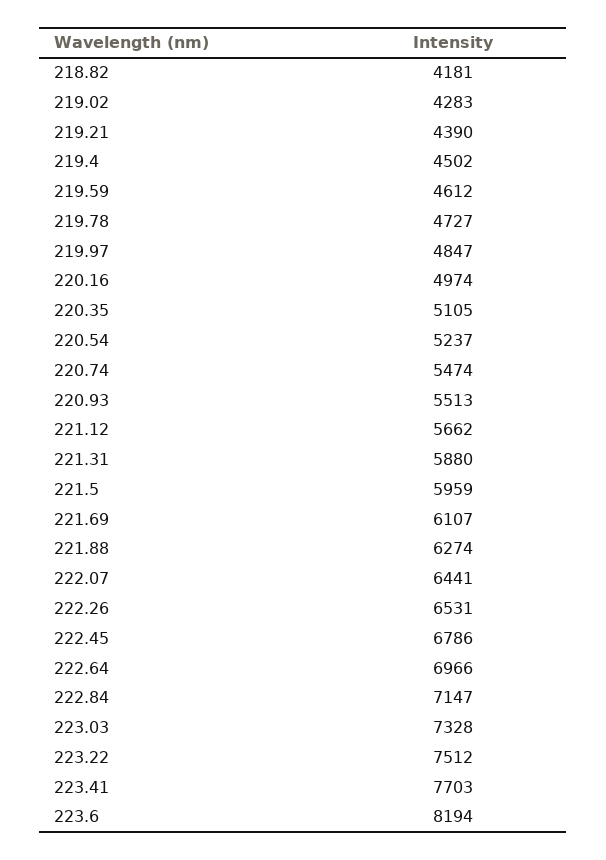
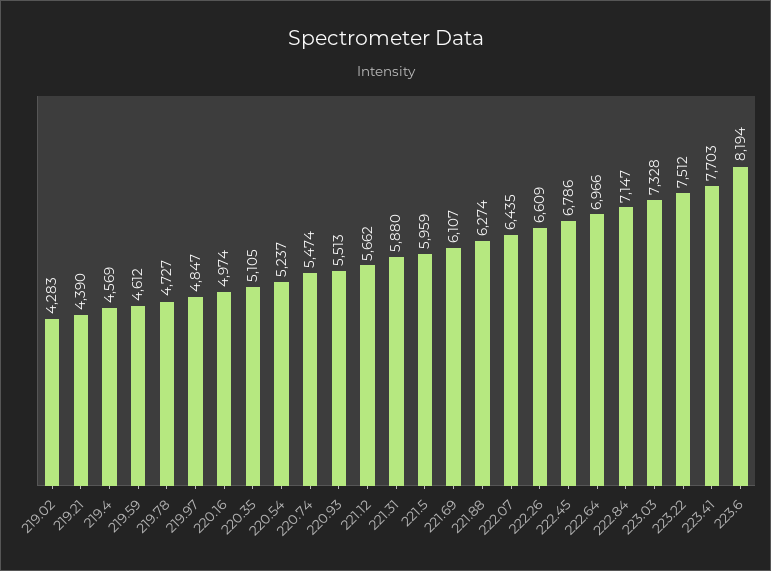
  {
-   "218.82": 4181,
    "219.02": 4283,
    "219.21": 4390,
-   "219.4": 4502,
+   "219.4": 4569,
    "219.59": 4612,
    "219.78": 4727,
    "219.97": 4847,
    "220.16": 4974,
    "220.35": 5105,
    "220.54": 5237,
    "220.74": 5474,
    "220.93": 5513,
    "221.12": 5662,
    "221.31": 5880,
    "221.5": 5959,
    "221.69": 6107,
    "221.88": 6274,
-   "222.07": 6441,
+   "222.07": 6435,
-   "222.26": 6531,
+   "222.26": 6609,
    "222.45": 6786,
    "222.64": 6966,
    "222.84": 7147,
    "223.03": 7328,
    "223.22": 7512,
    "223.41": 7703,
    "223.6": 8194
  }

